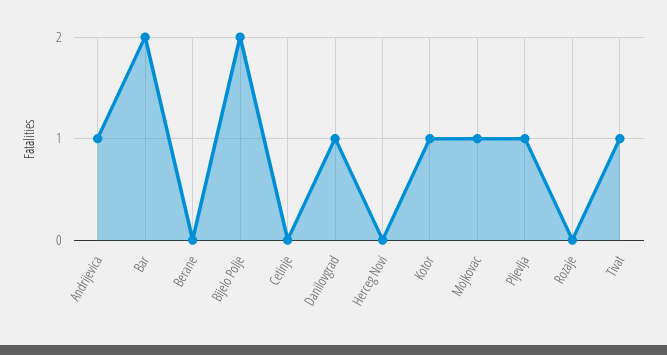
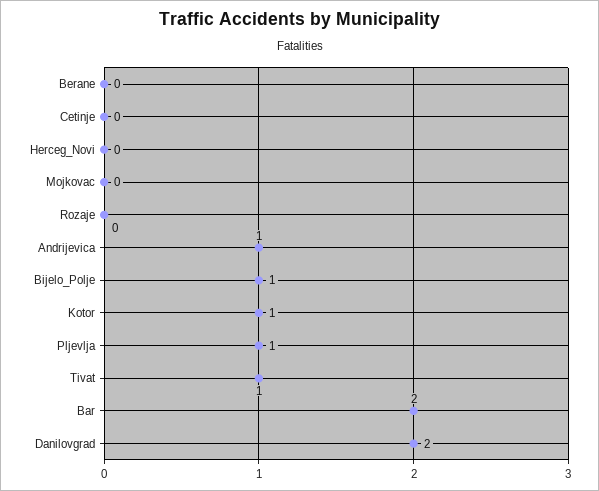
  {
    "Andrijevica": 1,
    "Bar": 2,
    "Berane": 0,
-   "Bijelo Polje": 2,
+   "Bijelo Polje": 1,
    "Cetinje": 0,
-   "Danilovgrad": 1,
+   "Danilovgrad": 2,
    "Herceg Novi": 0,
    "Kotor": 1,
-   "Mojkovac": 1,
+   "Mojkovac": 0,
    "Pljevlja": 1,
    "Rozaje": 0,
    "Tivat": 1
  }

